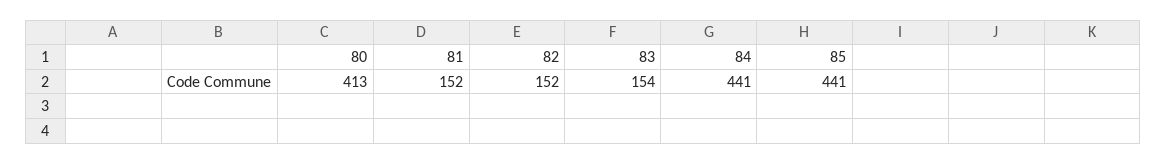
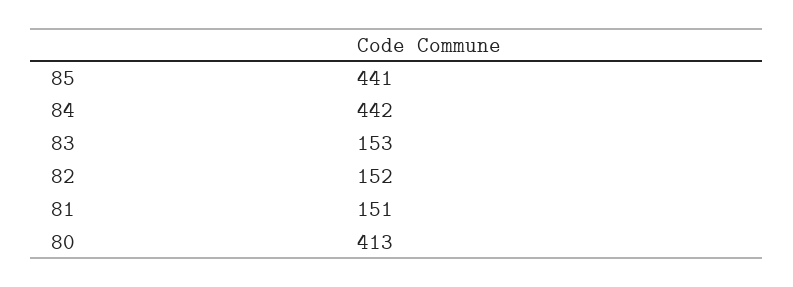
  {
    "80": 413,
-   "81": 152,
+   "81": 151,
    "82": 152,
-   "83": 154,
+   "83": 153,
-   "84": 441,
+   "84": 442,
    "85": 441
  }

